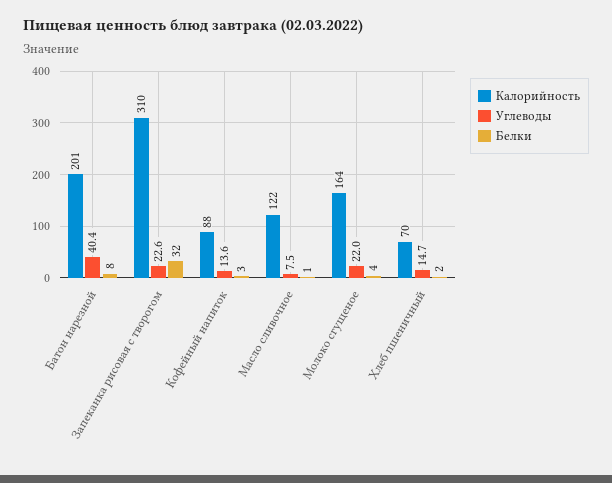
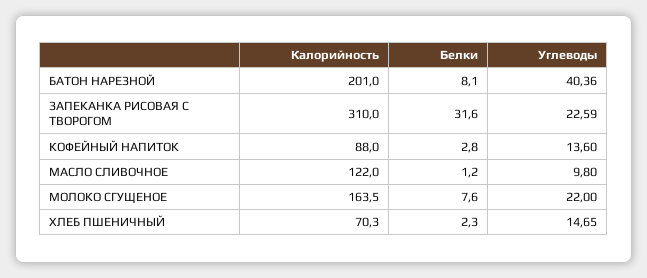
  {
    "Калорийность": {
      "Батон нарезной": 201,
      "Запеканка рисовая с творогом": 310,
      "Кофейный напиток": 88,
      "Масло сливочное": 122,
      "Молоко сгущеное": 163.5,
      "Хлеб пшеничный": 70.3
    },
    "Углеводы": {
      "Батон нарезной": 40.36,
      "Запеканка рисовая с творогом": 22.59,
      "Кофейный напиток": 13.6,
-     "Масло сливочное": 7.5,
+     "Масло сливочное": 9.8,
      "Молоко сгущеное": 22,
      "Хлеб пшеничный": 14.65
    },
    "Белки": {
      "Батон нарезной": 8.1,
      "Запеканка рисовая с творогом": 31.6,
      "Кофейный напиток": 2.8,
      "Масло сливочное": 1.2,
-     "Молоко сгущеное": 4,
+     "Молоко сгущеное": 7.6,
      "Хлеб пшеничный": 2.3
    }
  }

